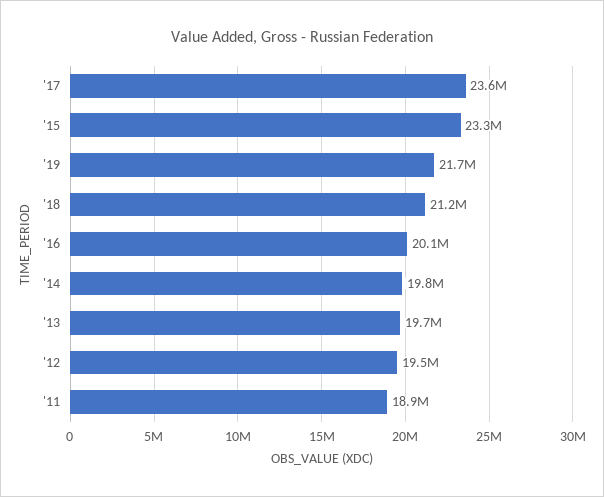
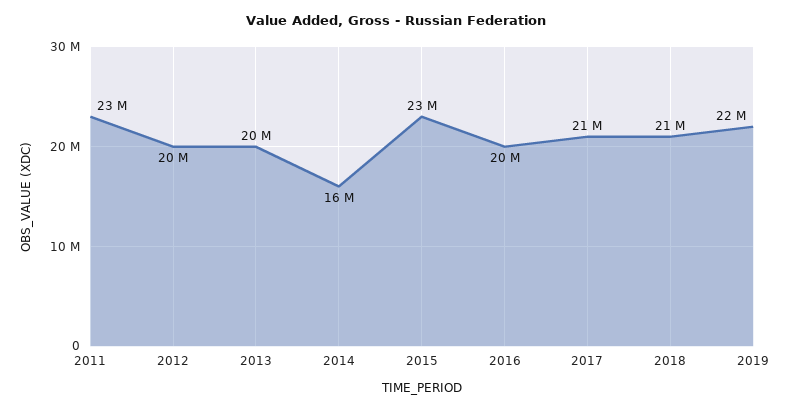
  {
-   "'17": 23600000,
+   "'17": 21000000,
    "'15": 23300000,
    "'19": 21700000,
    "'18": 21200000,
    "'16": 20100000,
-   "'14": 19800000,
+   "'14": 16000000,
    "'13": 19700000,
    "'12": 19500000,
-   "'11": 18900000
+   "'11": 23000000
  }

